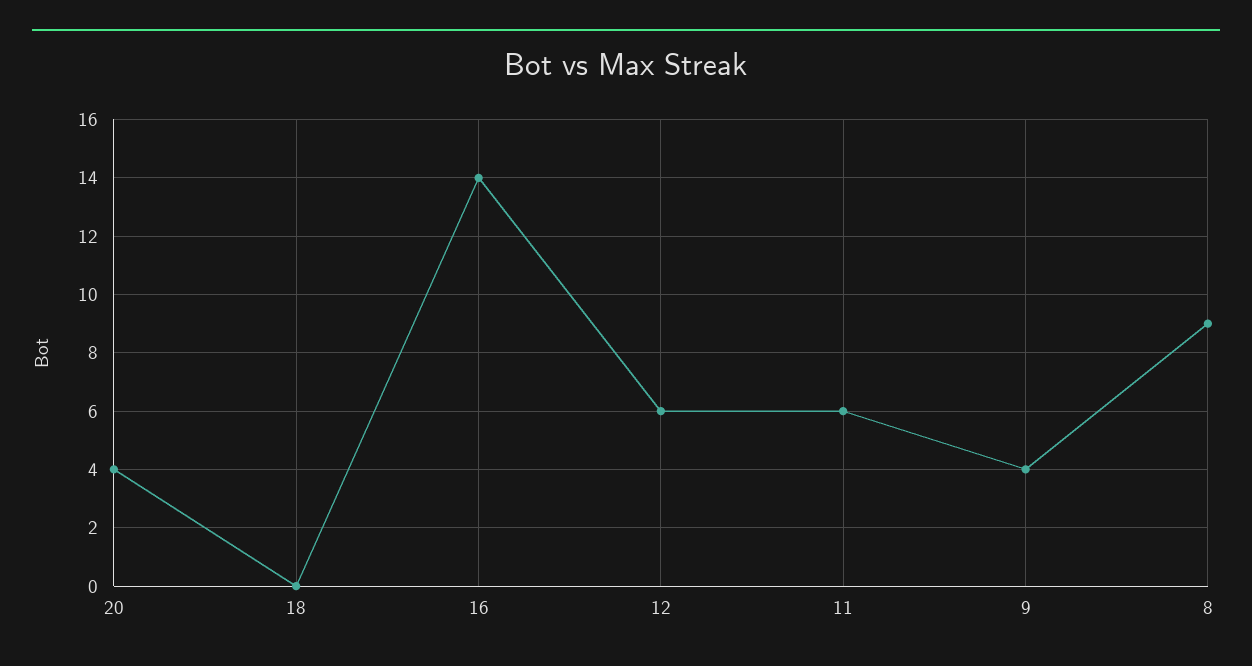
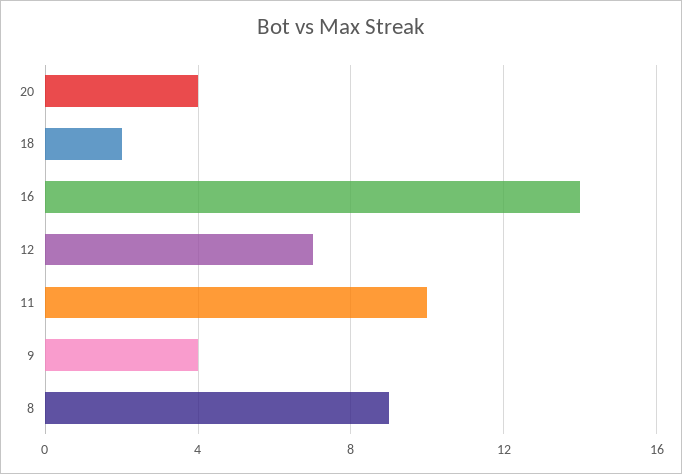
  {
    "20": 4,
-   "18": 0,
+   "18": 2,
    "16": 14,
-   "12": 6,
+   "12": 7,
-   "11": 6,
+   "11": 10,
    "9": 4,
    "8": 9
  }

